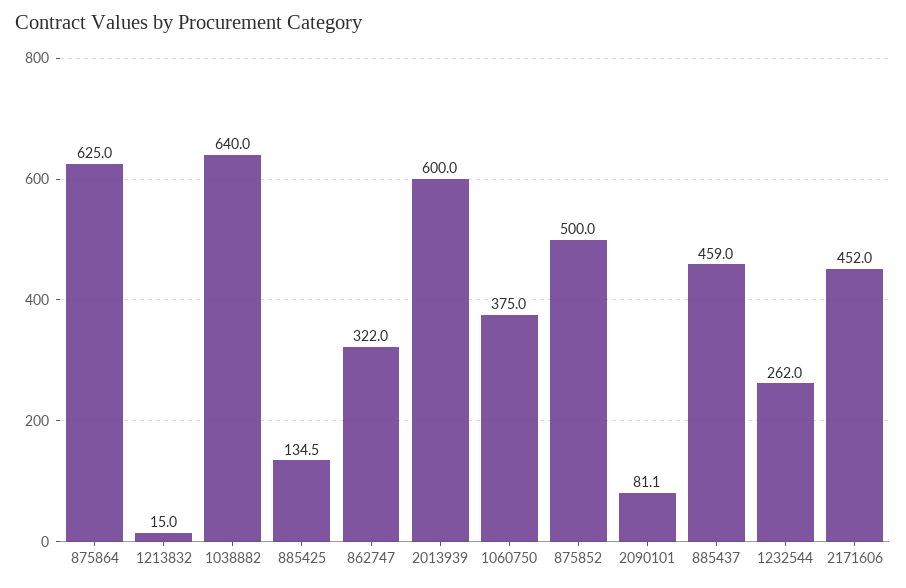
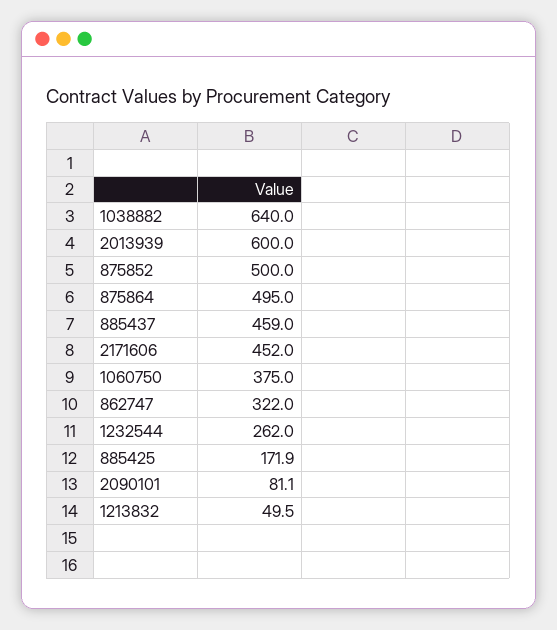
  {
-   "875864": 625,
+   "875864": 495,
-   "1213832": 15,
+   "1213832": 49.5,
    "1038882": 640,
-   "885425": 134.5,
+   "885425": 171.9,
    "862747": 322,
    "2013939": 600,
    "1060750": 375,
    "875852": 500,
    "2090101": 81.1,
    "885437": 459,
    "1232544": 262,
    "2171606": 452
  }

